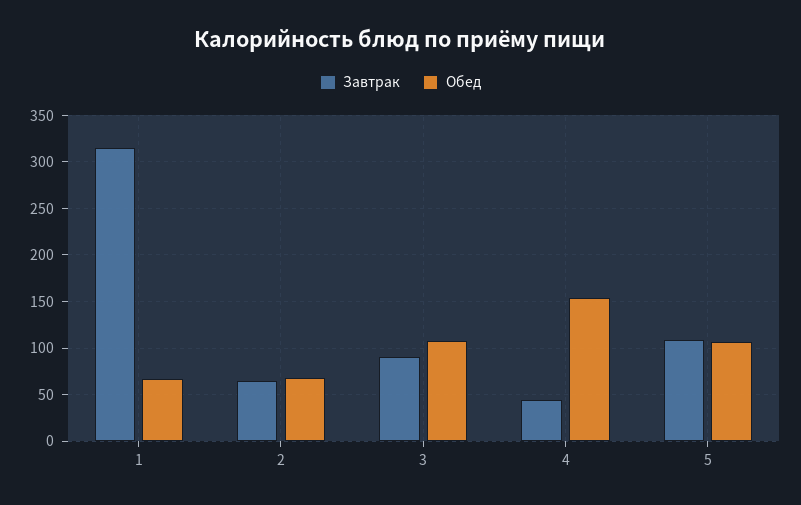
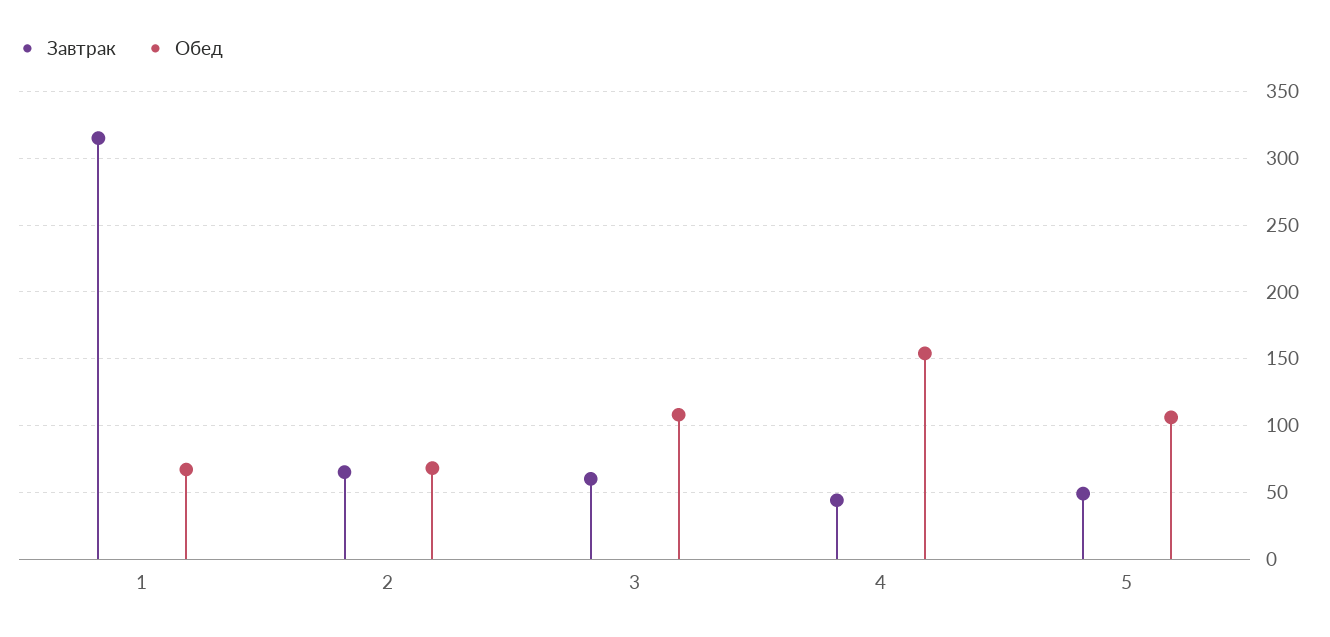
  {
    "Завтрак": {
      "1": 315,
      "2": 65,
-     "3": 90,
+     "3": 60,
      "4": 45,
-     "5": 110
+     "5": 50
    },
    "Обед": {
      "1": 65,
      "2": 70,
      "3": 110,
      "4": 155,
      "5": 105
    }
  }

